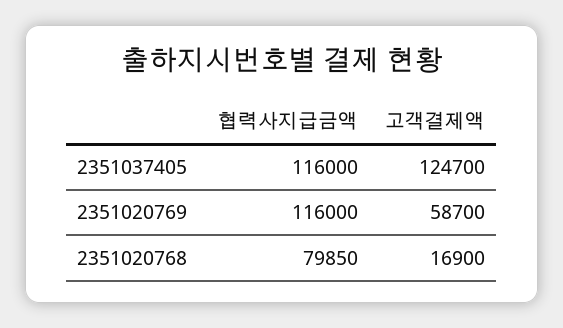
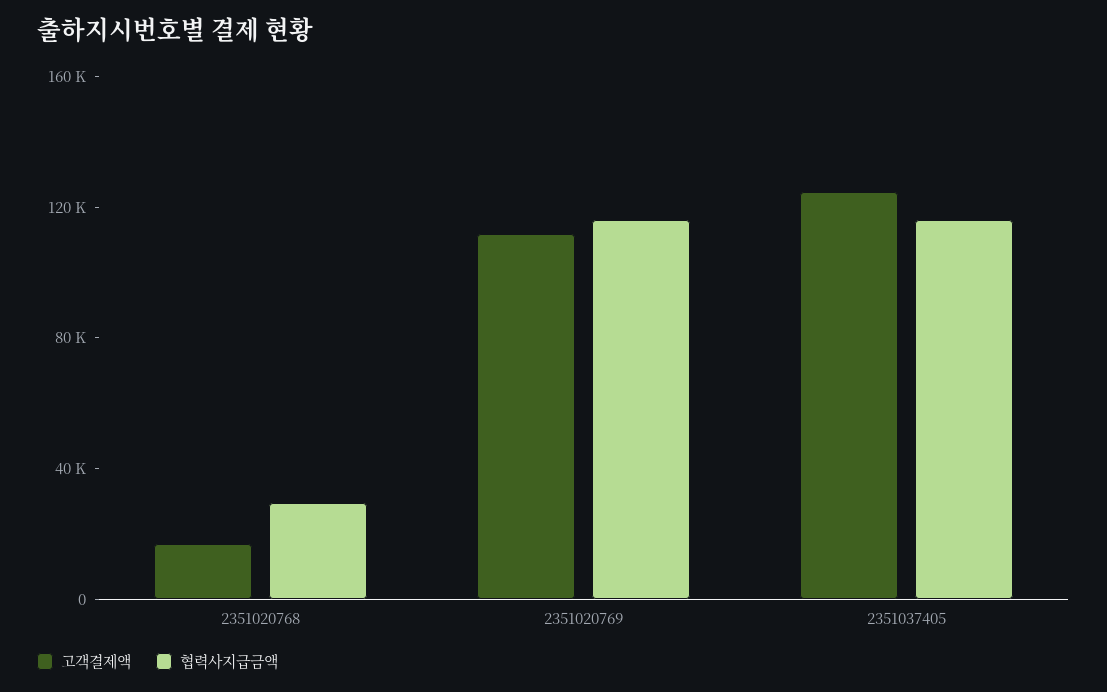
  {
    "협력사지급금액": {
      "2351037405": 116000,
      "2351020769": 116000,
-     "2351020768": 79850
+     "2351020768": 30000
    },
    "고객결제액": {
      "2351037405": 124700,
-     "2351020769": 58700,
+     "2351020769": 110000,
      "2351020768": 16900
    }
  }

